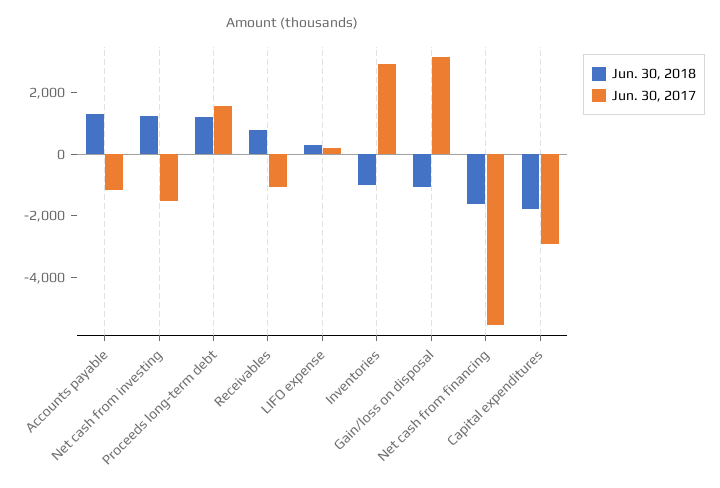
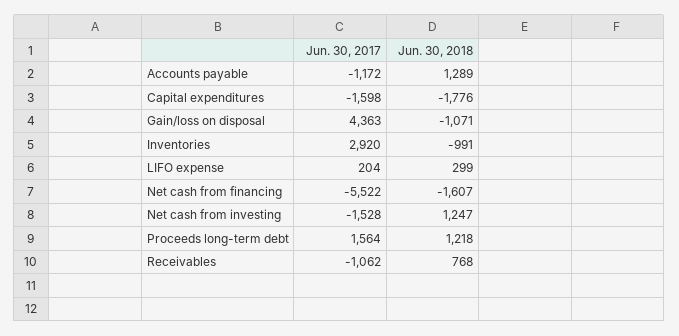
  {
    "Jun. 30, 2018": {
      "Accounts payable": 1289,
      "Net cash from investing": 1247,
      "Proceeds long-term debt": 1218,
      "Receivables": 768,
      "LIFO expense": 299,
      "Inventories": -991,
      "Gain/loss on disposal": -1071,
      "Net cash from financing": -1607,
      "Capital expenditures": -1776
    },
    "Jun. 30, 2017": {
      "Accounts payable": -1172,
      "Net cash from investing": -1528,
      "Proceeds long-term debt": 1564,
      "Receivables": -1062,
      "LIFO expense": 204,
      "Inventories": 2920,
-     "Gain/loss on disposal": 3000,
+     "Gain/loss on disposal": 4363,
      "Net cash from financing": -5522,
-     "Capital expenditures": -3000
+     "Capital expenditures": -1598
    }
  }

